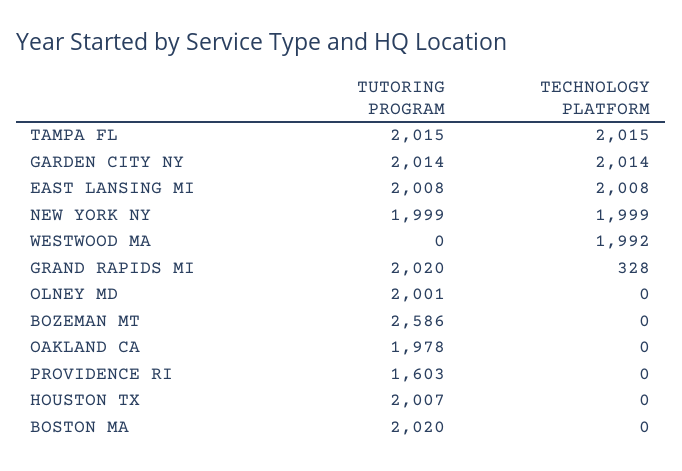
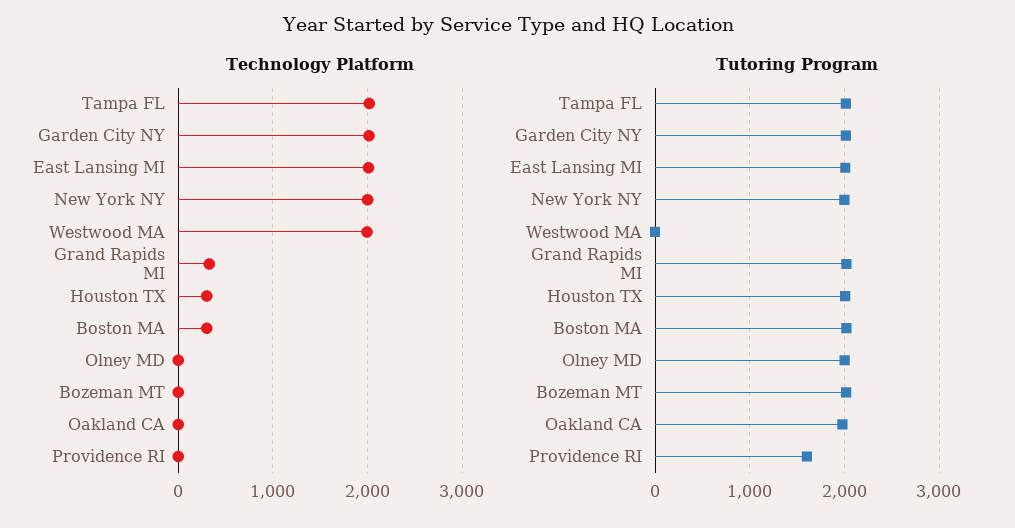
  {
    "TUTORING PROGRAM": {
      "TAMPA FL": 2015,
      "GARDEN CITY NY": 2014,
      "EAST LANSING MI": 2008,
      "NEW YORK NY": 1999,
      "WESTWOOD MA": 0,
      "GRAND RAPIDS MI": 2020,
      "OLNEY MD": 2001,
-     "BOZEMAN MT": 2586,
+     "BOZEMAN MT": 2000,
      "OAKLAND CA": 1978,
      "PROVIDENCE RI": 1603,
      "HOUSTON TX": 2007,
      "BOSTON MA": 2020
    },
    "TECHNOLOGY PLATFORM": {
      "TAMPA FL": 2015,
      "GARDEN CITY NY": 2014,
      "EAST LANSING MI": 2008,
      "NEW YORK NY": 1999,
      "WESTWOOD MA": 1992,
      "GRAND RAPIDS MI": 328,
      "OLNEY MD": 0,
      "BOZEMAN MT": 0,
      "OAKLAND CA": 0,
      "PROVIDENCE RI": 0,
-     "HOUSTON TX": 0,
+     "HOUSTON TX": 300,
-     "BOSTON MA": 0
+     "BOSTON MA": 300
    }
  }

